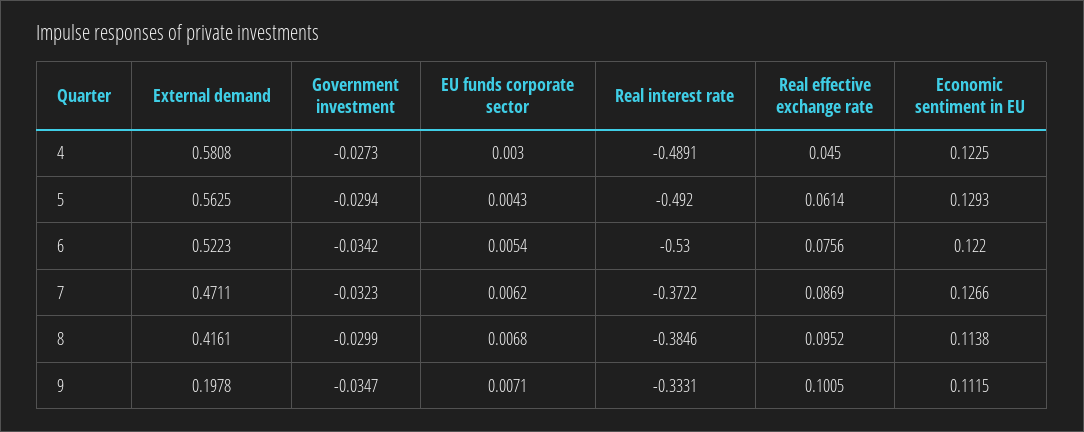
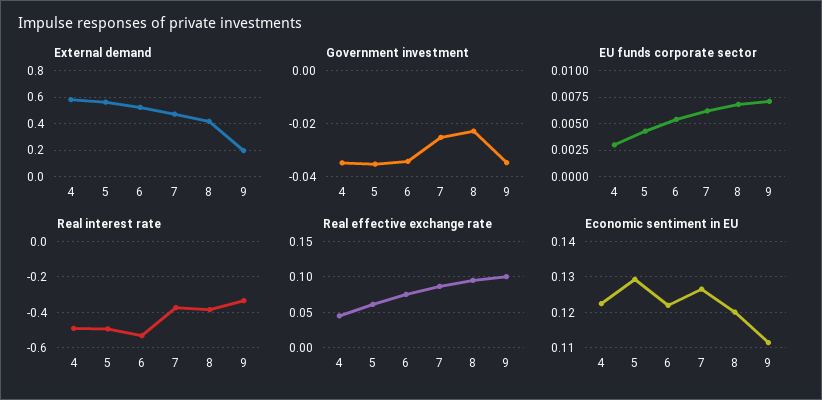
  {
    "External demand": {
      "4": 0.5808,
      "5": 0.5625,
      "6": 0.5223,
      "7": 0.4711,
      "8": 0.4161,
      "9": 0.1978
    },
    "Government investment": {
-     "4": -0.0273,
+     "4": -0.035,
-     "5": -0.0294,
+     "5": -0.035,
      "6": -0.0342,
-     "7": -0.0323,
+     "7": -0.025,
-     "8": -0.0299,
+     "8": -0.0225,
      "9": -0.0347
    },
    "EU funds corporate sector": {
      "4": 0.003,
      "5": 0.0043,
      "6": 0.0054,
      "7": 0.0062,
      "8": 0.0068,
      "9": 0.0071
    },
    "Real interest rate": {
      "4": -0.4891,
      "5": -0.492,
      "6": -0.53,
      "7": -0.3722,
      "8": -0.3846,
      "9": -0.3331
    },
    "Real effective exchange rate": {
      "4": 0.045,
      "5": 0.0614,
      "6": 0.0756,
      "7": 0.0869,
      "8": 0.0952,
      "9": 0.1005
    },
    "Economic sentiment in EU": {
      "4": 0.1225,
      "5": 0.1293,
      "6": 0.122,
      "7": 0.1266,
-     "8": 0.1138,
+     "8": 0.12,
      "9": 0.1115
    }
  }

